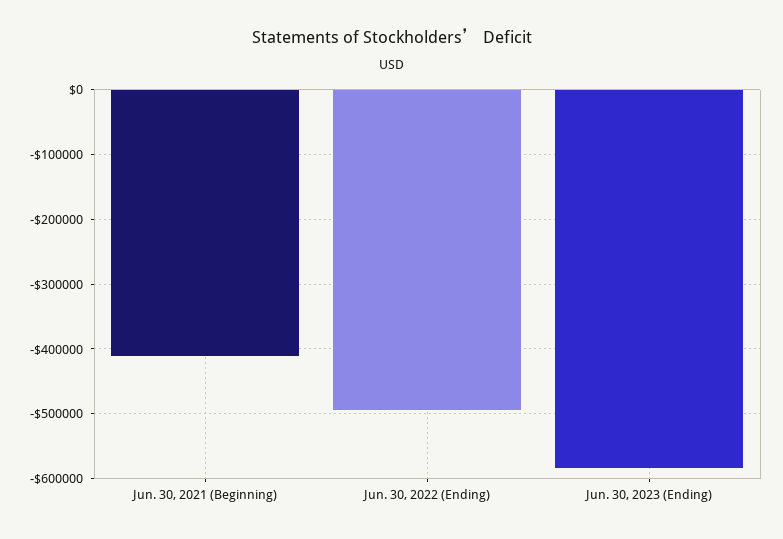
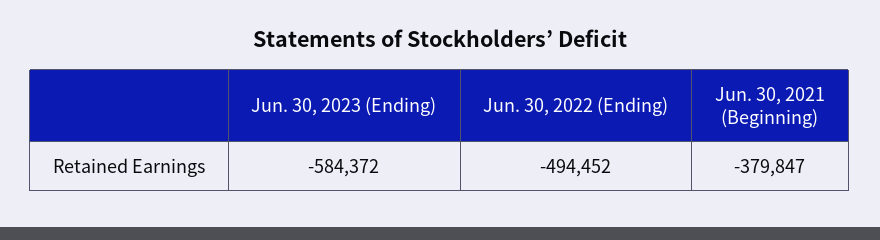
  {
-   "Jun. 30, 2021 (Beginning)": -410000,
+   "Jun. 30, 2021 (Beginning)": -379847,
    "Jun. 30, 2022 (Ending)": -494452,
    "Jun. 30, 2023 (Ending)": -584372
  }

